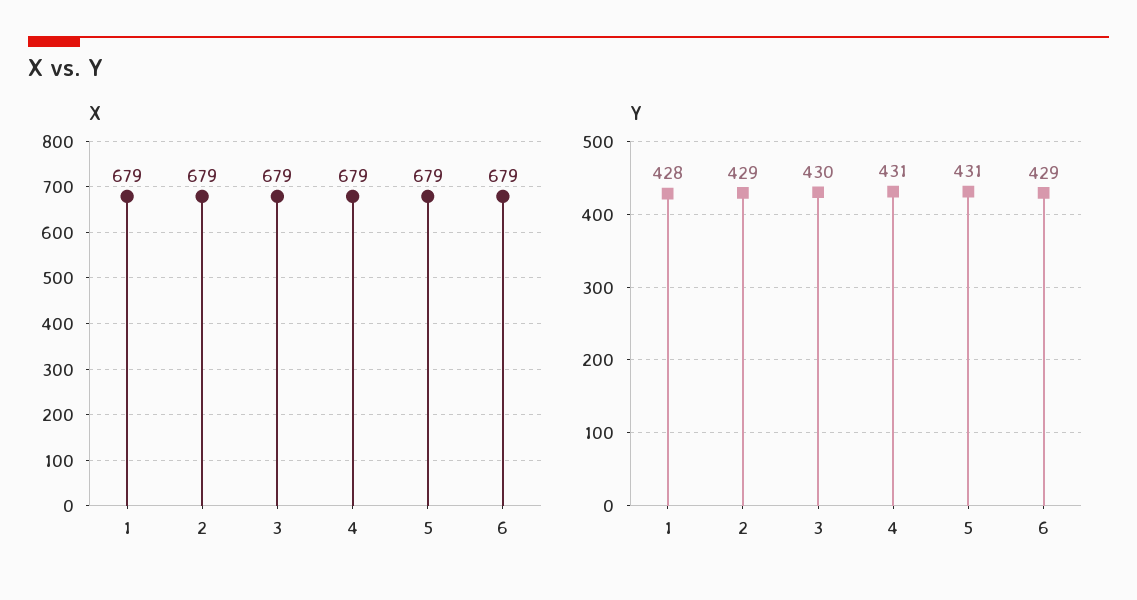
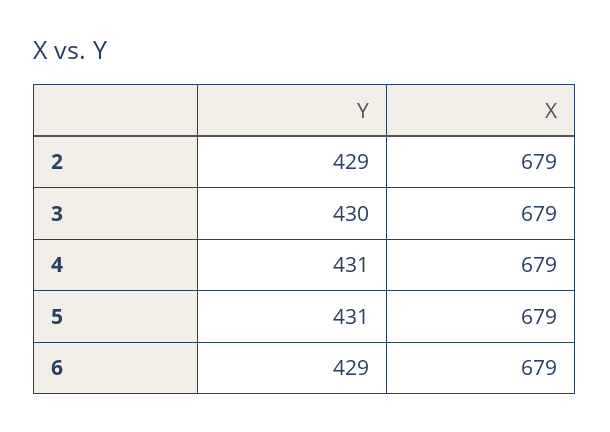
  {
    "X": {
-     "1": 679,
      "2": 679,
      "3": 679,
      "4": 679,
      "5": 679,
      "6": 679
    },
    "Y": {
-     "1": 428,
      "2": 429,
      "3": 430,
      "4": 431,
      "5": 431,
      "6": 429
    }
  }

